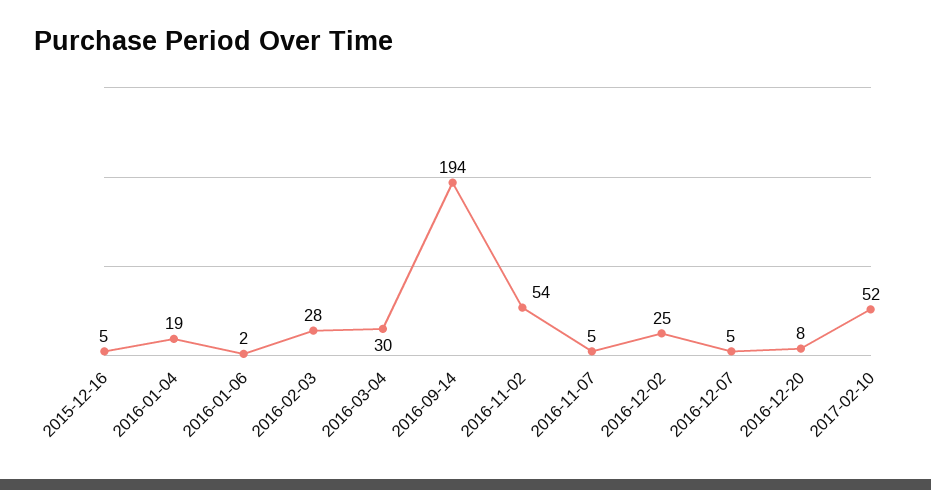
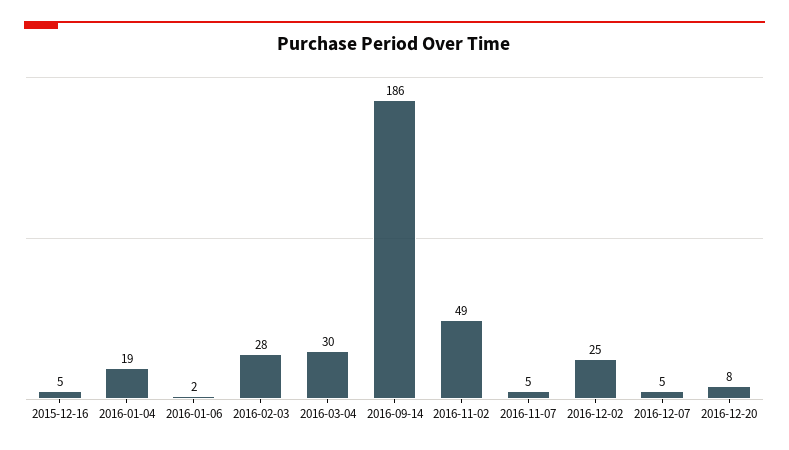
  {
    "2015-12-16": 5,
    "2016-01-04": 19,
    "2016-01-06": 2,
    "2016-02-03": 28,
    "2016-03-04": 30,
-   "2016-09-14": 194,
+   "2016-09-14": 186,
-   "2016-11-02": 54,
+   "2016-11-02": 49,
    "2016-11-07": 5,
    "2016-12-02": 25,
    "2016-12-07": 5,
-   "2016-12-20": 8,
+   "2016-12-20": 8
-   "2017-02-10": 52
  }

